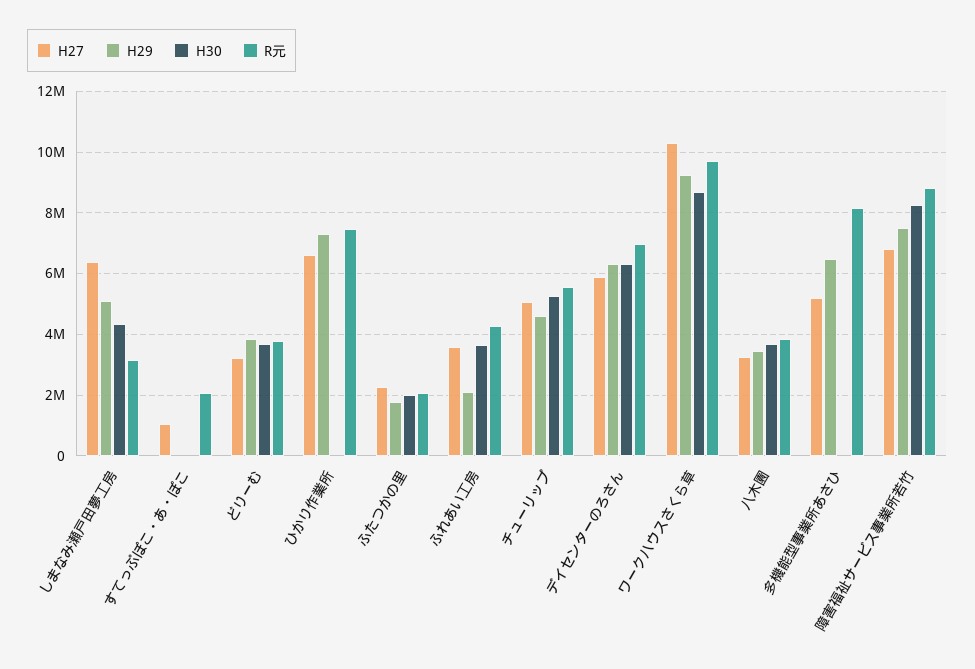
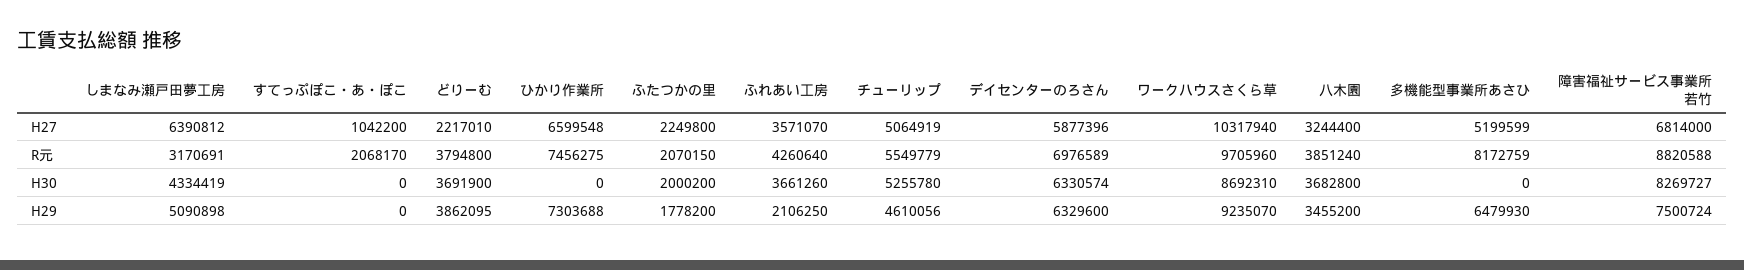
  {
    "H27": {
      "しまなみ瀬戸田夢工房": 6390812,
      "すてっぷぽこ・あ・ぽこ": 1042200,
-     "どりーむ": 3200000,
+     "どりーむ": 2217010,
      "ひかり作業所": 6599548,
      "ふたつかの里": 2249800,
      "ふれあい工房": 3571070,
      "チューリップ": 5064919,
      "デイセンターのろさん": 5877396,
      "ワークハウスさくら草": 10317940,
      "八木園": 3244400,
      "多機能型事業所あさひ": 5199599,
      "障害福祉サービス事業所若竹": 6814000
    },
    "H29": {
      "しまなみ瀬戸田夢工房": 5090898,
      "すてっぷぽこ・あ・ぽこ": 0,
      "どりーむ": 3862095,
      "ひかり作業所": 7303688,
      "ふたつかの里": 1778200,
      "ふれあい工房": 2106250,
      "チューリップ": 4610056,
      "デイセンターのろさん": 6329600,
      "ワークハウスさくら草": 9235070,
      "八木園": 3455200,
      "多機能型事業所あさひ": 6479930,
      "障害福祉サービス事業所若竹": 7500724
    },
    "H30": {
      "しまなみ瀬戸田夢工房": 4334419,
      "すてっぷぽこ・あ・ぽこ": 0,
      "どりーむ": 3691900,
      "ひかり作業所": 0,
      "ふたつかの里": 2000200,
      "ふれあい工房": 3661260,
      "チューリップ": 5255780,
      "デイセンターのろさん": 6330574,
      "ワークハウスさくら草": 8692310,
      "八木園": 3682800,
      "多機能型事業所あさひ": 0,
      "障害福祉サービス事業所若竹": 8269727
    },
    "R元": {
      "しまなみ瀬戸田夢工房": 3170691,
      "すてっぷぽこ・あ・ぽこ": 2068170,
      "どりーむ": 3794800,
      "ひかり作業所": 7456275,
      "ふたつかの里": 2070150,
      "ふれあい工房": 4260640,
      "チューリップ": 5549779,
      "デイセンターのろさん": 6976589,
      "ワークハウスさくら草": 9705960,
      "八木園": 3851240,
      "多機能型事業所あさひ": 8172759,
      "障害福祉サービス事業所若竹": 8820588
    }
  }

